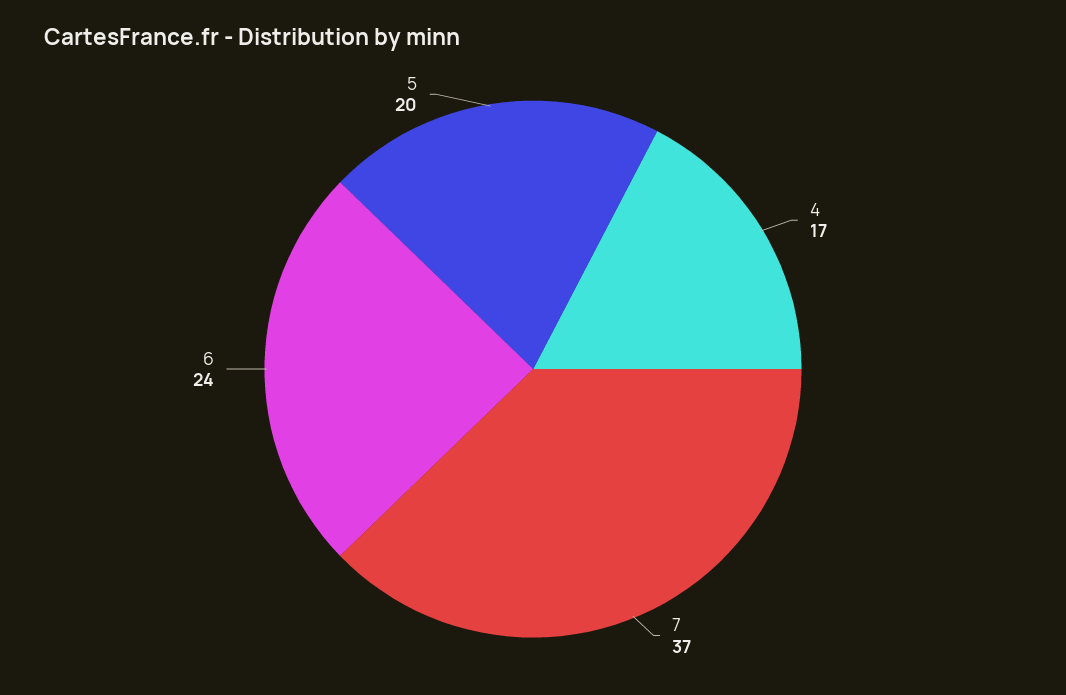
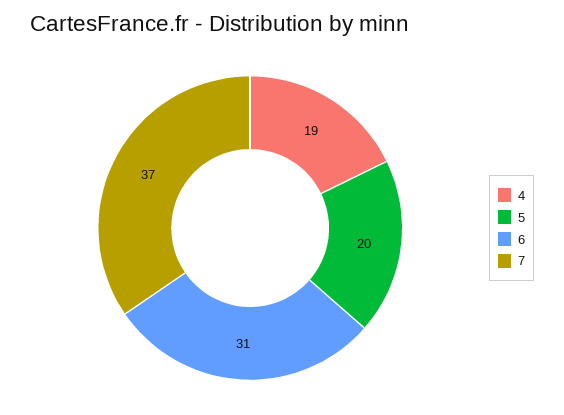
  {
-   "4": 17,
+   "4": 19,
    "7": 37,
-   "6": 24,
+   "6": 31,
    "5": 20
  }

